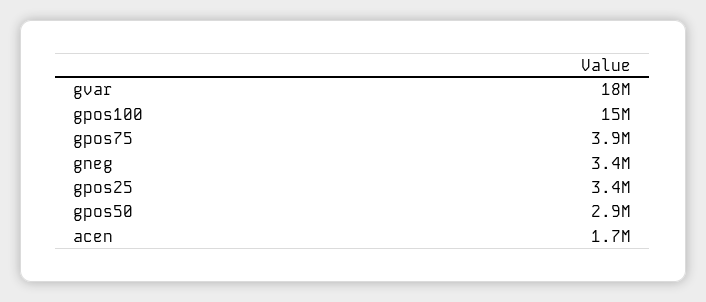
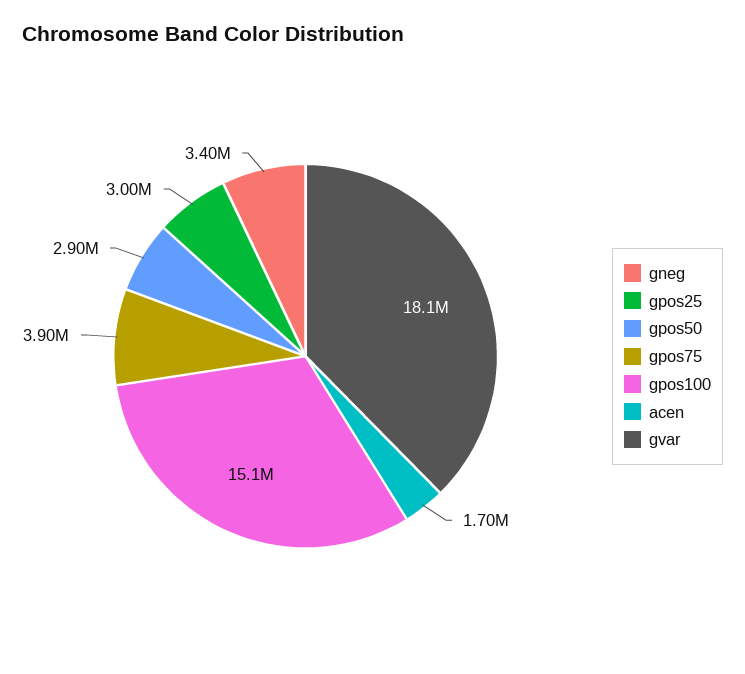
  {
    "gvar": 18100000,
    "gpos100": 15100000,
    "gpos75": 3900000,
    "gneg": 3400000,
-   "gpos25": 3400000,
+   "gpos25": 3000000,
    "gpos50": 2900000,
    "acen": 1700000
  }

